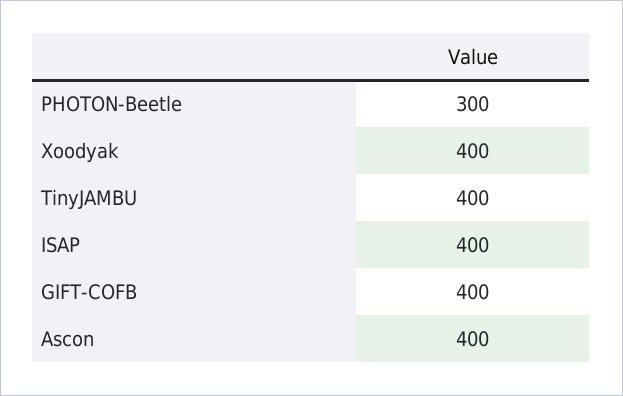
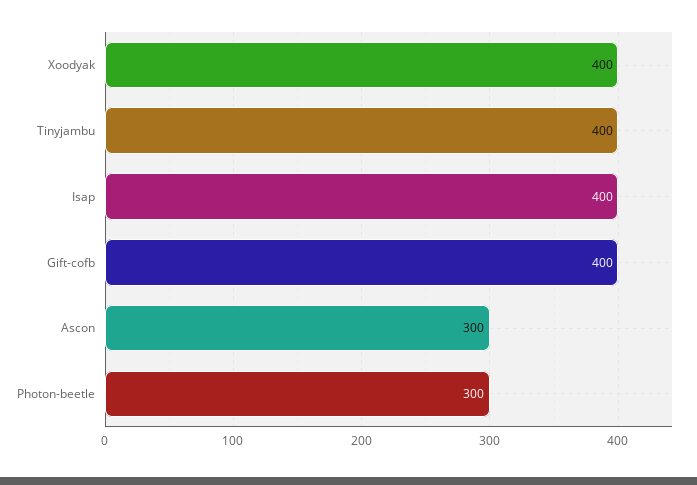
  {
    "PHOTON-Beetle": 300,
    "Xoodyak": 400,
    "TinyJAMBU": 400,
    "ISAP": 400,
    "GIFT-COFB": 400,
-   "Ascon": 400
+   "Ascon": 300
  }

